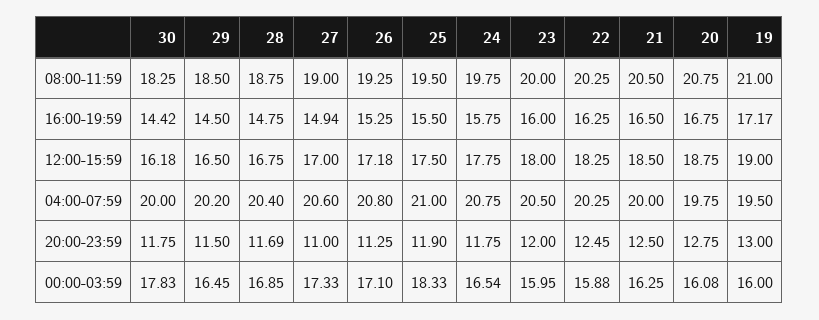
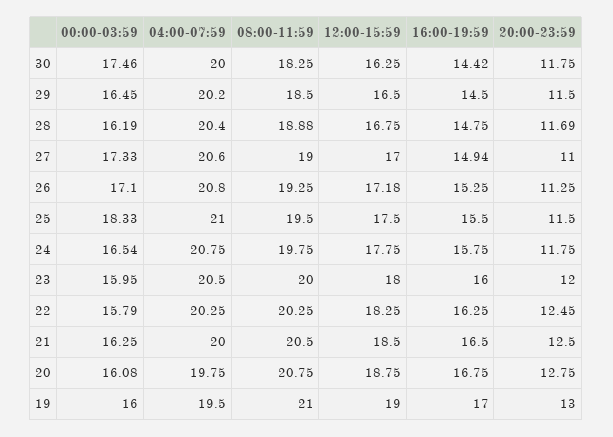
  {
    "30": {
      "08:00-11:59": 18.25,
      "16:00-19:59": 14.42,
-     "12:00-15:59": 16.18,
+     "12:00-15:59": 16.25,
      "04:00-07:59": 20,
      "20:00-23:59": 11.75,
-     "00:00-03:59": 17.83
+     "00:00-03:59": 17.46
    },
    "29": {
      "08:00-11:59": 18.5,
      "16:00-19:59": 14.5,
      "12:00-15:59": 16.5,
      "04:00-07:59": 20.2,
      "20:00-23:59": 11.5,
      "00:00-03:59": 16.45
    },
    "28": {
-     "08:00-11:59": 18.75,
+     "08:00-11:59": 18.88,
      "16:00-19:59": 14.75,
      "12:00-15:59": 16.75,
      "04:00-07:59": 20.4,
      "20:00-23:59": 11.69,
-     "00:00-03:59": 16.85
+     "00:00-03:59": 16.19
    },
    "27": {
      "08:00-11:59": 19,
      "16:00-19:59": 14.94,
      "12:00-15:59": 17,
      "04:00-07:59": 20.6,
      "20:00-23:59": 11,
      "00:00-03:59": 17.33
    },
    "26": {
      "08:00-11:59": 19.25,
      "16:00-19:59": 15.25,
      "12:00-15:59": 17.18,
      "04:00-07:59": 20.8,
      "20:00-23:59": 11.25,
      "00:00-03:59": 17.1
    },
    "25": {
      "08:00-11:59": 19.5,
      "16:00-19:59": 15.5,
      "12:00-15:59": 17.5,
      "04:00-07:59": 21,
-     "20:00-23:59": 11.9,
+     "20:00-23:59": 11.5,
      "00:00-03:59": 18.33
    },
    "24": {
      "08:00-11:59": 19.75,
      "16:00-19:59": 15.75,
      "12:00-15:59": 17.75,
      "04:00-07:59": 20.75,
      "20:00-23:59": 11.75,
      "00:00-03:59": 16.54
    },
    "23": {
      "08:00-11:59": 20,
      "16:00-19:59": 16,
      "12:00-15:59": 18,
      "04:00-07:59": 20.5,
      "20:00-23:59": 12,
      "00:00-03:59": 15.95
    },
    "22": {
      "08:00-11:59": 20.25,
      "16:00-19:59": 16.25,
      "12:00-15:59": 18.25,
      "04:00-07:59": 20.25,
      "20:00-23:59": 12.45,
-     "00:00-03:59": 15.88
+     "00:00-03:59": 15.79
    },
    "21": {
      "08:00-11:59": 20.5,
      "16:00-19:59": 16.5,
      "12:00-15:59": 18.5,
      "04:00-07:59": 20,
      "20:00-23:59": 12.5,
      "00:00-03:59": 16.25
    },
    "20": {
      "08:00-11:59": 20.75,
      "16:00-19:59": 16.75,
      "12:00-15:59": 18.75,
      "04:00-07:59": 19.75,
      "20:00-23:59": 12.75,
      "00:00-03:59": 16.08
    },
    "19": {
      "08:00-11:59": 21,
-     "16:00-19:59": 17.17,
+     "16:00-19:59": 17,
      "12:00-15:59": 19,
      "04:00-07:59": 19.5,
      "20:00-23:59": 13,
      "00:00-03:59": 16
    }
  }

